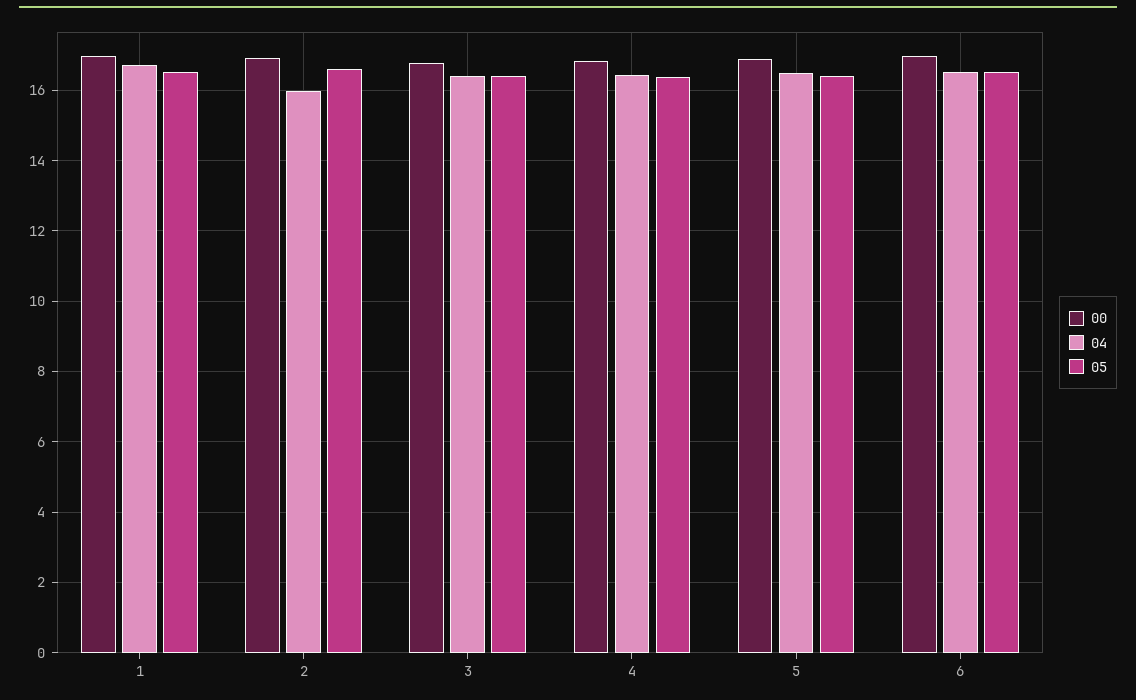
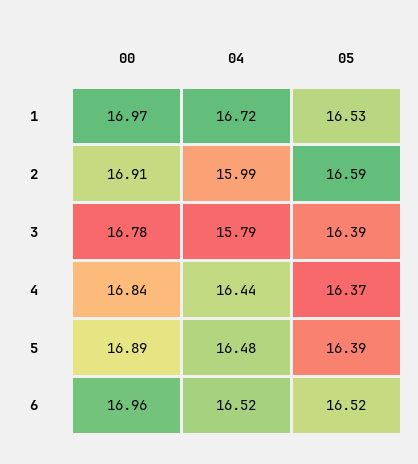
  {
    "00": {
      "1": 16.97,
      "2": 16.91,
      "3": 16.78,
      "4": 16.84,
      "5": 16.89,
      "6": 16.96
    },
    "04": {
      "1": 16.72,
      "2": 15.99,
-     "3": 16.4,
+     "3": 15.79,
      "4": 16.44,
      "5": 16.48,
      "6": 16.52
    },
    "05": {
      "1": 16.53,
      "2": 16.59,
      "3": 16.39,
      "4": 16.37,
      "5": 16.39,
      "6": 16.52
    }
  }

